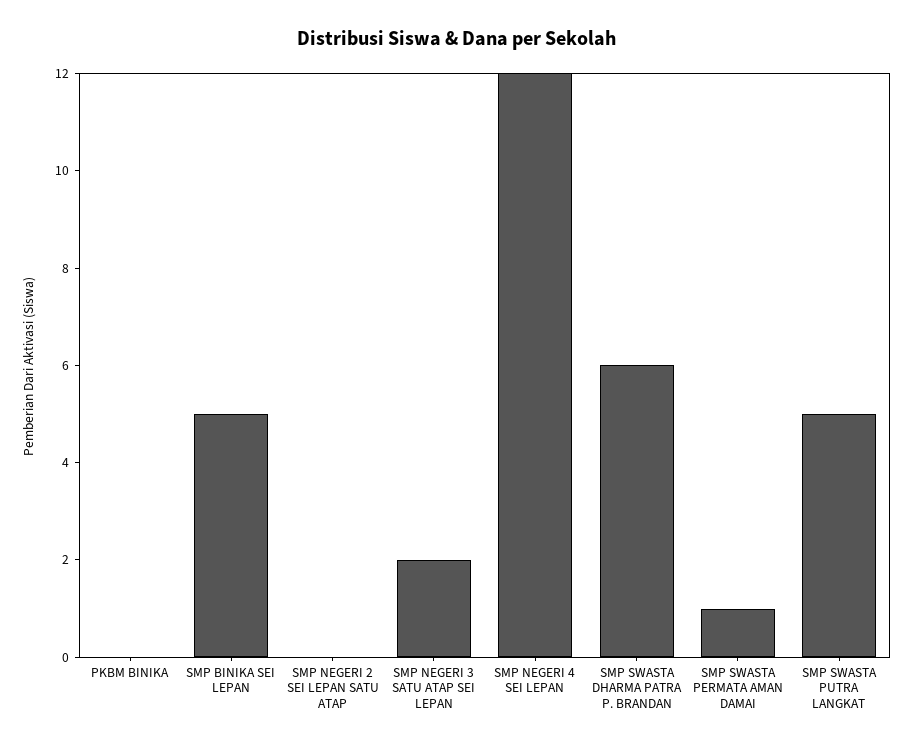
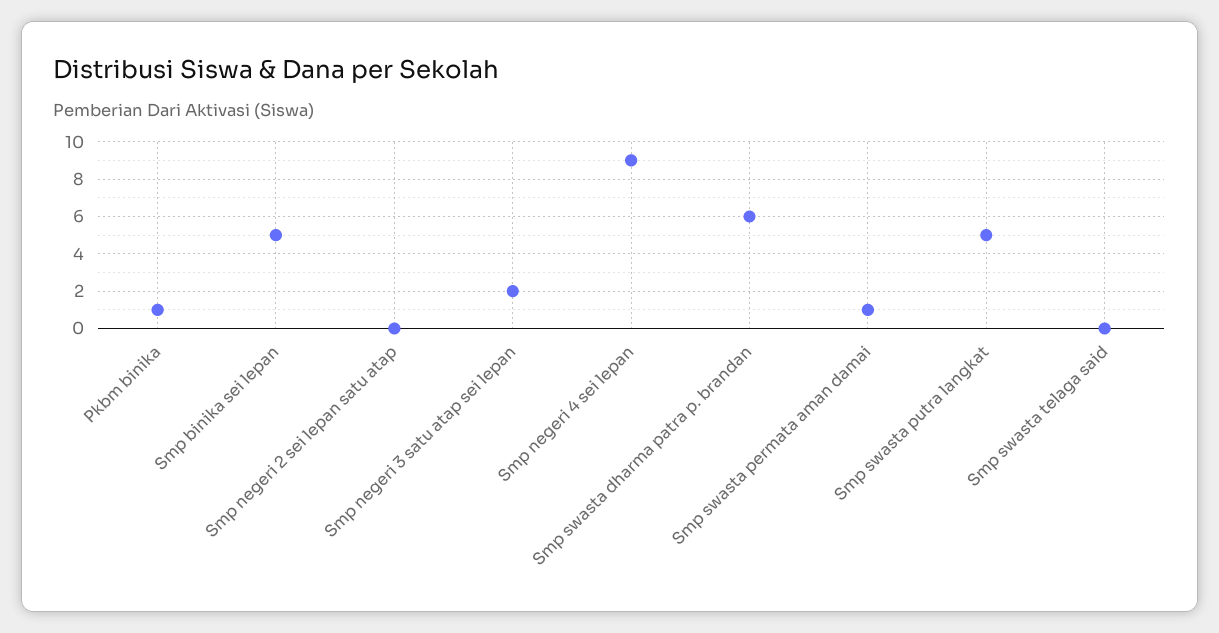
  {
-   "PKBM BINIKA": 0,
+   "PKBM BINIKA": 1,
    "SMP BINIKA SEI LEPAN": 5,
    "SMP NEGERI 2 SEI LEPAN SATU ATAP": 0,
    "SMP NEGERI 3 SATU ATAP SEI LEPAN": 2,
-   "SMP NEGERI 4 SEI LEPAN": 12,
+   "SMP NEGERI 4 SEI LEPAN": 9,
    "SMP SWASTA DHARMA PATRA P. BRANDAN": 6,
    "SMP SWASTA PERMATA AMAN DAMAI": 1,
-   "SMP SWASTA PUTRA LANGKAT": 5
+   "SMP SWASTA PUTRA LANGKAT": 5,
+   "Smp swasta telaga said": 0
  }

